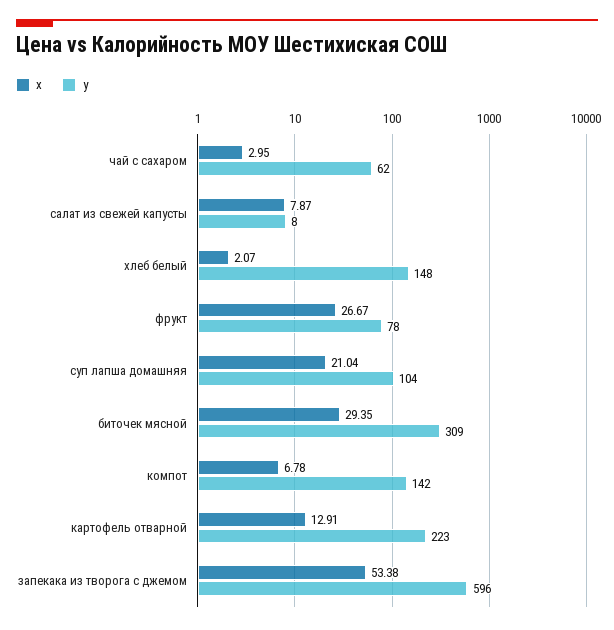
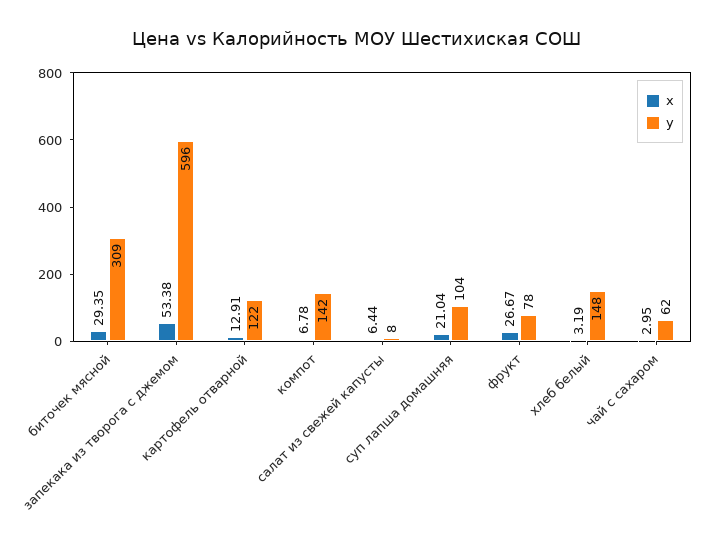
  {
    "x": {
      "чай с сахаром": 2.95,
-     "салат из свежей капусты": 7.87,
+     "салат из свежей капусты": 6.44,
-     "хлеб белый": 2.07,
+     "хлеб белый": 3.19,
      "фрукт": 26.67,
      "суп лапша домашняя": 21.04,
      "биточек мясной": 29.35,
      "компот": 6.78,
      "картофель отварной": 12.91,
      "запекака из творога с джемом": 53.38
    },
    "y": {
      "чай с сахаром": 62,
      "салат из свежей капусты": 8,
      "хлеб белый": 148,
      "фрукт": 78,
      "суп лапша домашняя": 104,
      "биточек мясной": 309,
      "компот": 142,
-     "картофель отварной": 223,
+     "картофель отварной": 122,
      "запекака из творога с джемом": 596
    }
  }

